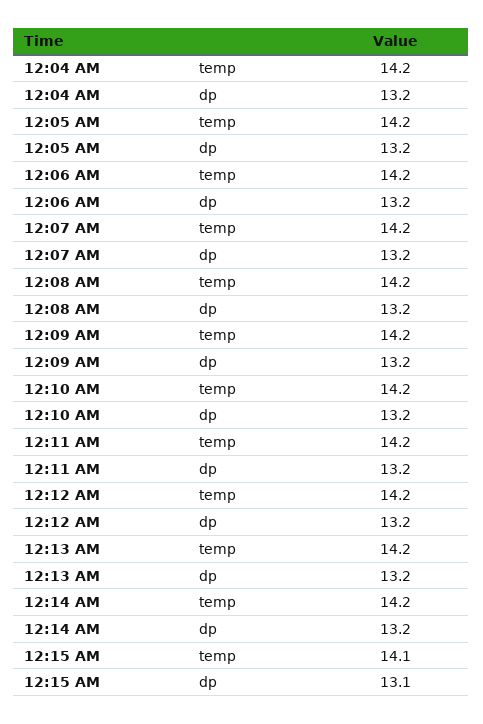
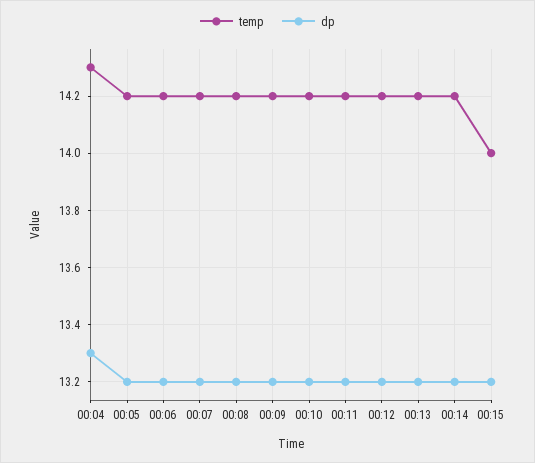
  {
    "temp": {
-     "12:04 AM": 14.2,
+     "12:04 AM": 14.3,
      "12:05 AM": 14.2,
      "12:06 AM": 14.2,
      "12:07 AM": 14.2,
      "12:08 AM": 14.2,
      "12:09 AM": 14.2,
      "12:10 AM": 14.2,
      "12:11 AM": 14.2,
      "12:12 AM": 14.2,
      "12:13 AM": 14.2,
      "12:14 AM": 14.2,
-     "12:15 AM": 14.1
+     "12:15 AM": 14
    },
    "dp": {
-     "12:04 AM": 13.2,
+     "12:04 AM": 13.3,
      "12:05 AM": 13.2,
      "12:06 AM": 13.2,
      "12:07 AM": 13.2,
      "12:08 AM": 13.2,
      "12:09 AM": 13.2,
      "12:10 AM": 13.2,
      "12:11 AM": 13.2,
      "12:12 AM": 13.2,
      "12:13 AM": 13.2,
      "12:14 AM": 13.2,
-     "12:15 AM": 13.1
+     "12:15 AM": 13.2
    }
  }

